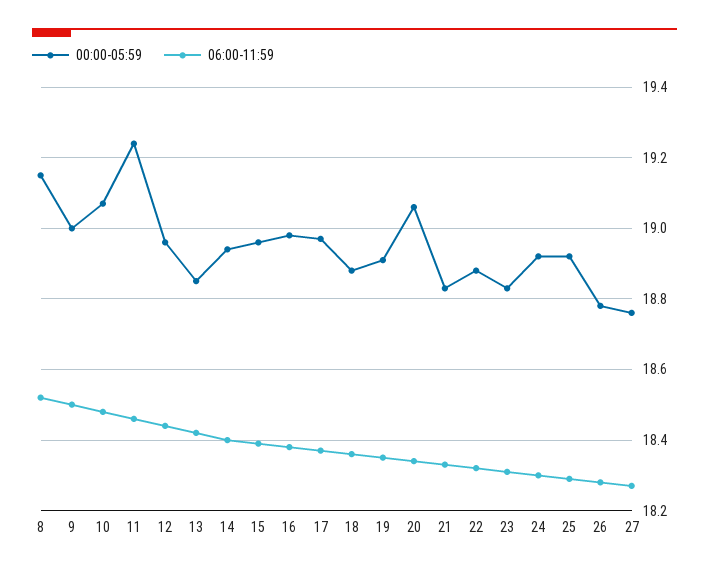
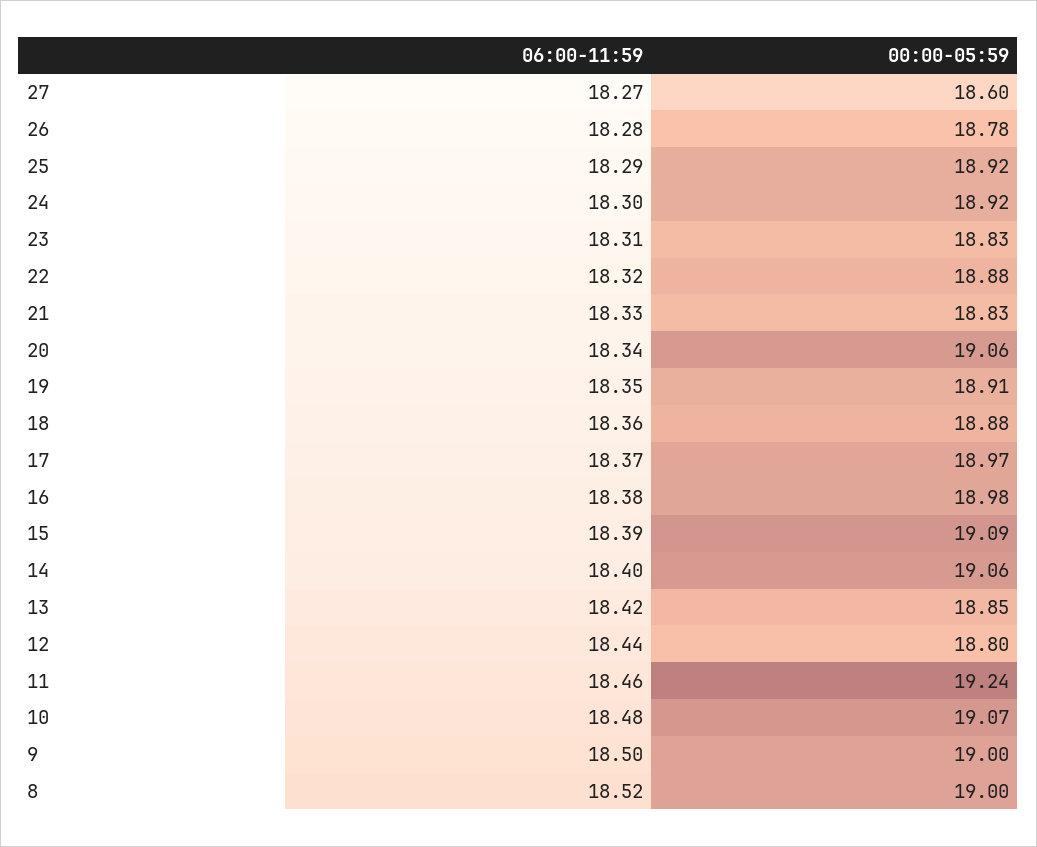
  {
    "00:00-05:59": {
-     "8": 19.15,
+     "8": 19,
      "9": 19,
      "10": 19.07,
      "11": 19.24,
-     "12": 18.95,
+     "12": 18.8,
      "13": 18.85,
-     "14": 18.95,
+     "14": 19.06,
-     "15": 18.95,
+     "15": 19.09,
      "16": 18.98,
      "17": 18.97,
      "18": 18.88,
      "19": 18.91,
      "20": 19.06,
      "21": 18.83,
      "22": 18.88,
      "23": 18.83,
      "24": 18.92,
      "25": 18.92,
      "26": 18.78,
-     "27": 18.75
+     "27": 18.6
    },
    "06:00-11:59": {
      "8": 18.52,
      "9": 18.5,
      "10": 18.48,
      "11": 18.46,
      "12": 18.44,
      "13": 18.42,
      "14": 18.4,
      "15": 18.39,
      "16": 18.38,
      "17": 18.37,
      "18": 18.36,
      "19": 18.35,
      "20": 18.34,
      "21": 18.33,
      "22": 18.32,
      "23": 18.31,
      "24": 18.3,
      "25": 18.29,
      "26": 18.28,
      "27": 18.27
    }
  }

